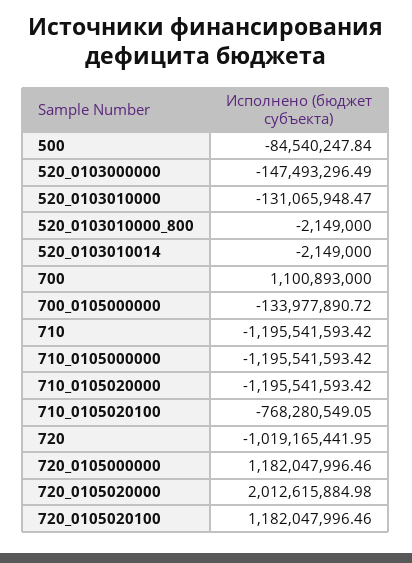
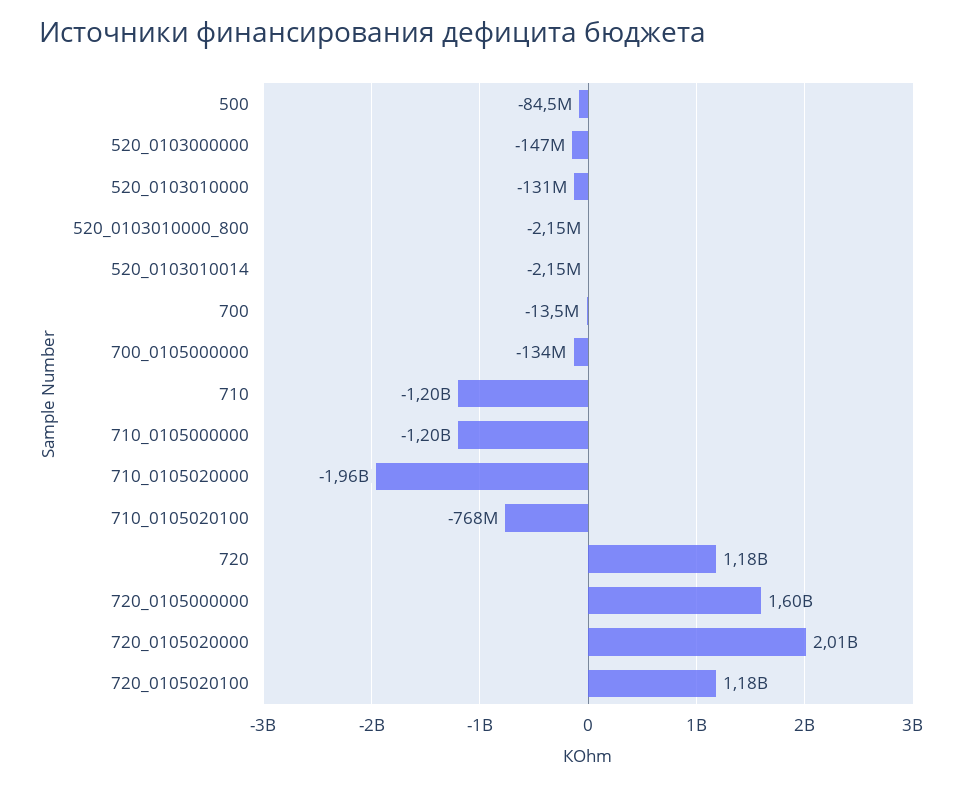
  {
    "500": -84540247.84,
    "520_0103000000": -147493296.49,
    "520_0103010000": -131065948.47,
    "520_0103010000_800": -2149000,
    "520_0103010014": -2149000,
-   "700": 1100893000,
+   "700": -13500000,
    "700_0105000000": -133977890.72,
    "710": -1195541593.42,
    "710_0105000000": -1195541593.42,
-   "710_0105020000": -1195541593.42,
+   "710_0105020000": -1960000000,
    "710_0105020100": -768280549.05,
-   "720": -1019165441.95,
+   "720": 1180000000,
-   "720_0105000000": 1182047996.46,
+   "720_0105000000": 1600000000,
    "720_0105020000": 2012615884.98,
    "720_0105020100": 1182047996.46
  }

